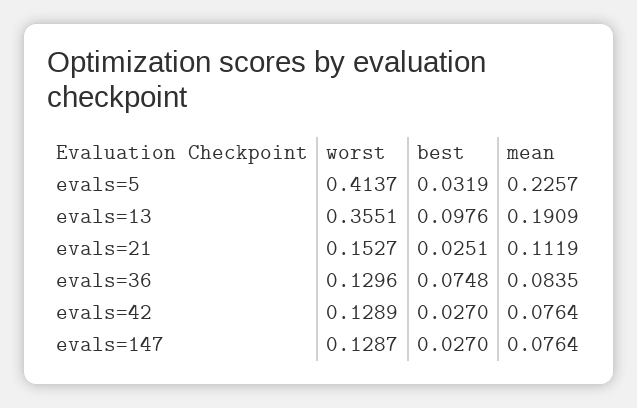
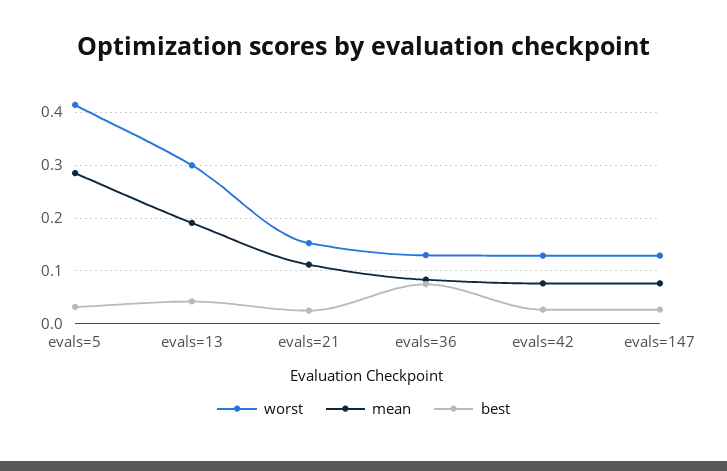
  {
    "worst": {
      "evals=5": 0.4137,
-     "evals=13": 0.3551,
+     "evals=13": 0.3,
      "evals=21": 0.1527,
      "evals=36": 0.1296,
      "evals=42": 0.1289,
      "evals=147": 0.1287
    },
    "best": {
      "evals=5": 0.0319,
-     "evals=13": 0.0976,
+     "evals=13": 0.04,
      "evals=21": 0.0251,
      "evals=36": 0.0748,
      "evals=42": 0.027,
      "evals=147": 0.027
    },
    "mean": {
-     "evals=5": 0.2257,
+     "evals=5": 0.28,
      "evals=13": 0.1909,
      "evals=21": 0.1119,
      "evals=36": 0.0835,
      "evals=42": 0.0764,
      "evals=147": 0.0764
    }
  }

